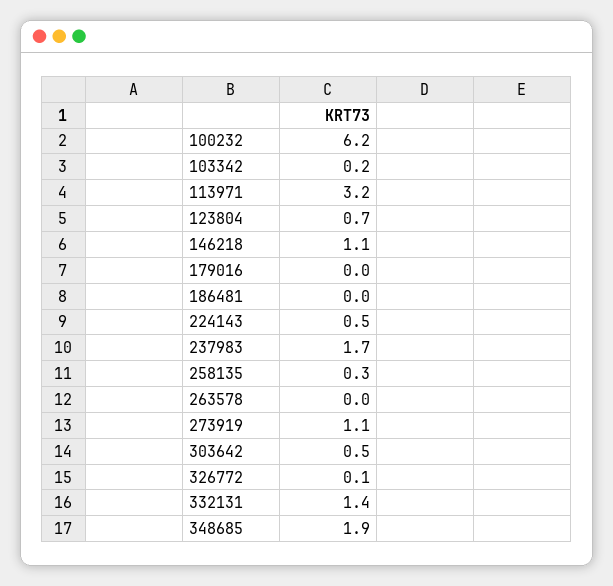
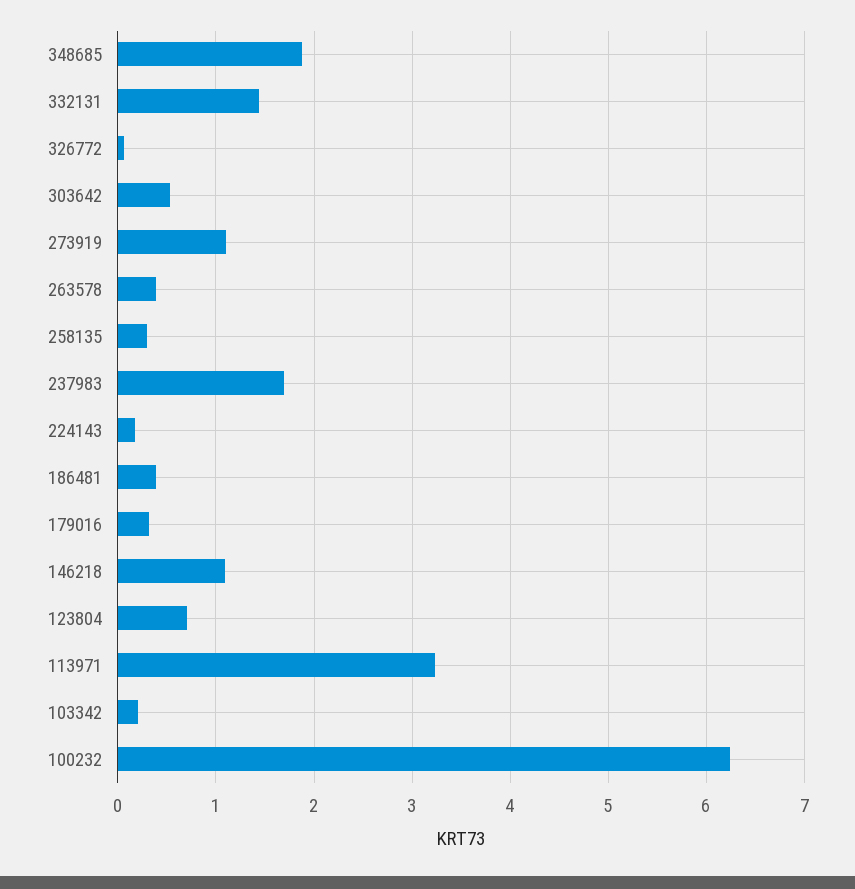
  {
    "100232": 6.2,
    "103342": 0.2,
    "113971": 3.2,
    "123804": 0.7,
    "146218": 1.1,
-   "179016": 0,
+   "179016": 0.3,
-   "186481": 0,
+   "186481": 0.4,
-   "224143": 0.5,
+   "224143": 0.2,
    "237983": 1.7,
    "258135": 0.3,
-   "263578": 0,
+   "263578": 0.4,
    "273919": 1.1,
    "303642": 0.5,
    "326772": 0.1,
    "332131": 1.4,
    "348685": 1.9
  }

